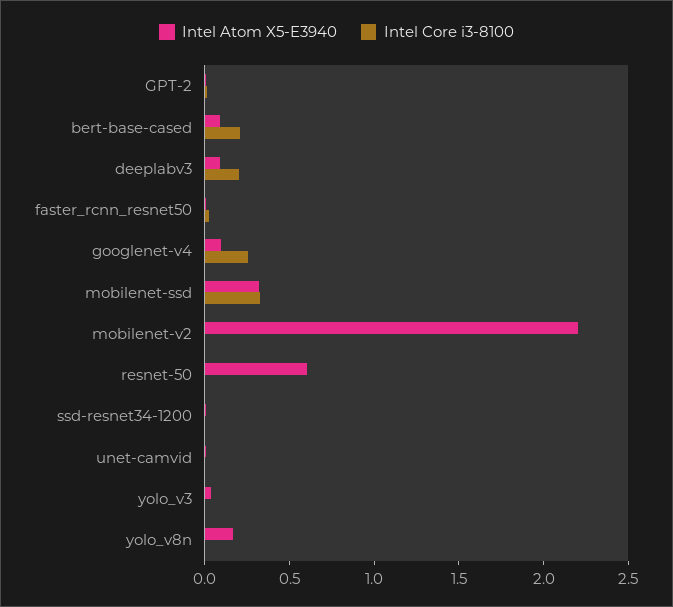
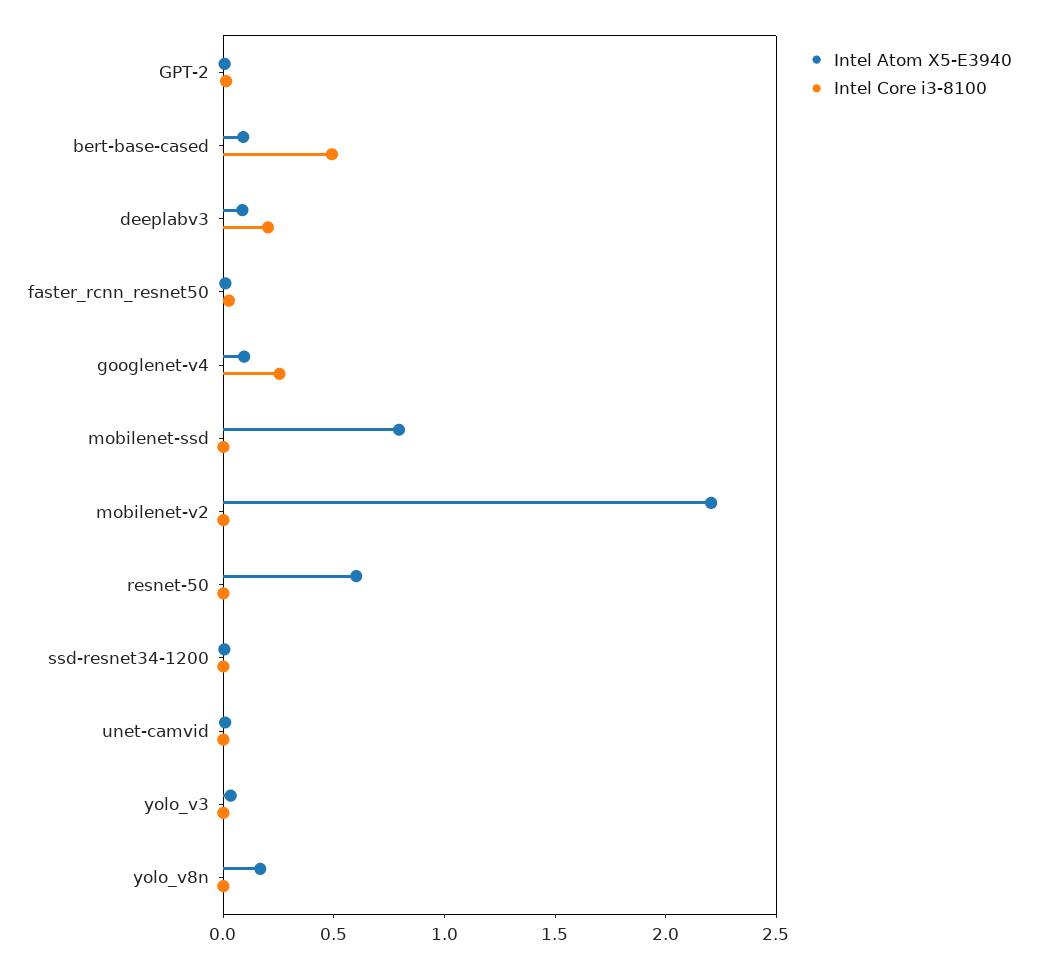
  {
    "Intel Atom X5-E3940": {
      "GPT-2": 0,
      "bert-base-cased": 0.1,
      "deeplabv3": 0.1,
      "faster_rcnn_resnet50": 0,
      "googlenet-v4": 0.1,
-     "mobilenet-ssd": 0.3,
+     "mobilenet-ssd": 0.8,
      "mobilenet-v2": 2.2,
      "resnet-50": 0.6,
      "ssd-resnet34-1200": 0,
      "unet-camvid": 0,
      "yolo_v3": 0,
      "yolo_v8n": 0.2
    },
    "Intel Core i3-8100": {
      "GPT-2": 0,
-     "bert-base-cased": 0.2,
+     "bert-base-cased": 0.5,
      "deeplabv3": 0.2,
      "faster_rcnn_resnet50": 0,
      "googlenet-v4": 0.3,
-     "mobilenet-ssd": 0.3,
+     "mobilenet-ssd": 0,
      "mobilenet-v2": 0,
      "resnet-50": 0,
      "ssd-resnet34-1200": 0,
      "unet-camvid": 0,
      "yolo_v3": 0,
      "yolo_v8n": 0
    }
  }

